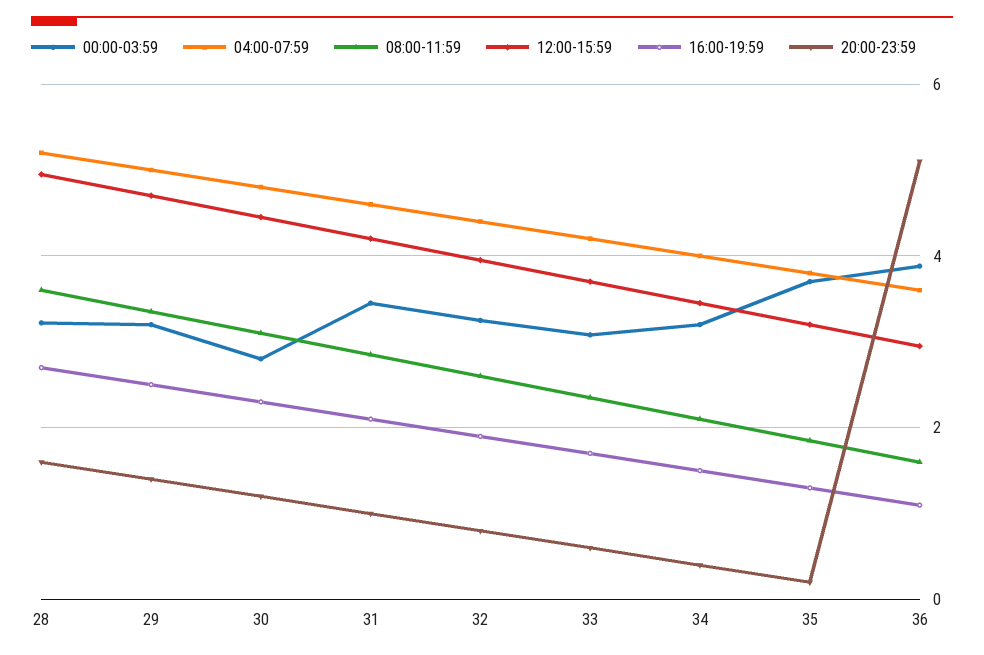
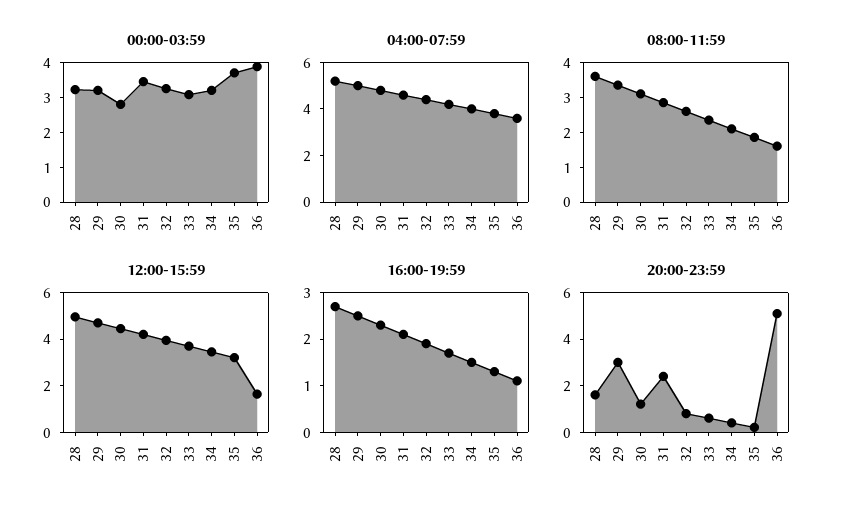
  {
    "00:00-03:59": {
      "28": 3.2,
      "29": 3.2,
      "30": 2.8,
      "31": 3.4,
      "32": 3.2,
      "33": 3,
      "34": 3.2,
      "35": 3.8,
      "36": 3.8
    },
    "04:00-07:59": {
      "28": 5.2,
      "29": 5,
      "30": 4.8,
      "31": 4.6,
      "32": 4.4,
      "33": 4.2,
      "34": 4,
      "35": 3.8,
      "36": 3.6
    },
    "08:00-11:59": {
      "28": 3.6,
      "29": 3.4,
      "30": 3.2,
      "31": 2.8,
      "32": 2.6,
      "33": 2.4,
      "34": 2.2,
      "35": 1.8,
      "36": 1.6
    },
    "12:00-15:59": {
      "28": 5,
      "29": 4.8,
      "30": 4.4,
      "31": 4.2,
      "32": 4,
      "33": 3.8,
      "34": 3.4,
      "35": 3.2,
-     "36": 3
+     "36": 1.5
    },
    "16:00-19:59": {
      "28": 2.8,
      "29": 2.6,
      "30": 2.4,
      "31": 2.2,
      "32": 2,
      "33": 1.8,
      "34": 1.6,
      "35": 1.4,
      "36": 1.2
    },
    "20:00-23:59": {
      "28": 1.6,
-     "29": 1.4,
+     "29": 3,
      "30": 1.2,
-     "31": 1,
+     "31": 2.5,
      "32": 0.8,
      "33": 0.6,
      "34": 0.4,
      "35": 0.2,
      "36": 5.2
    }
  }

